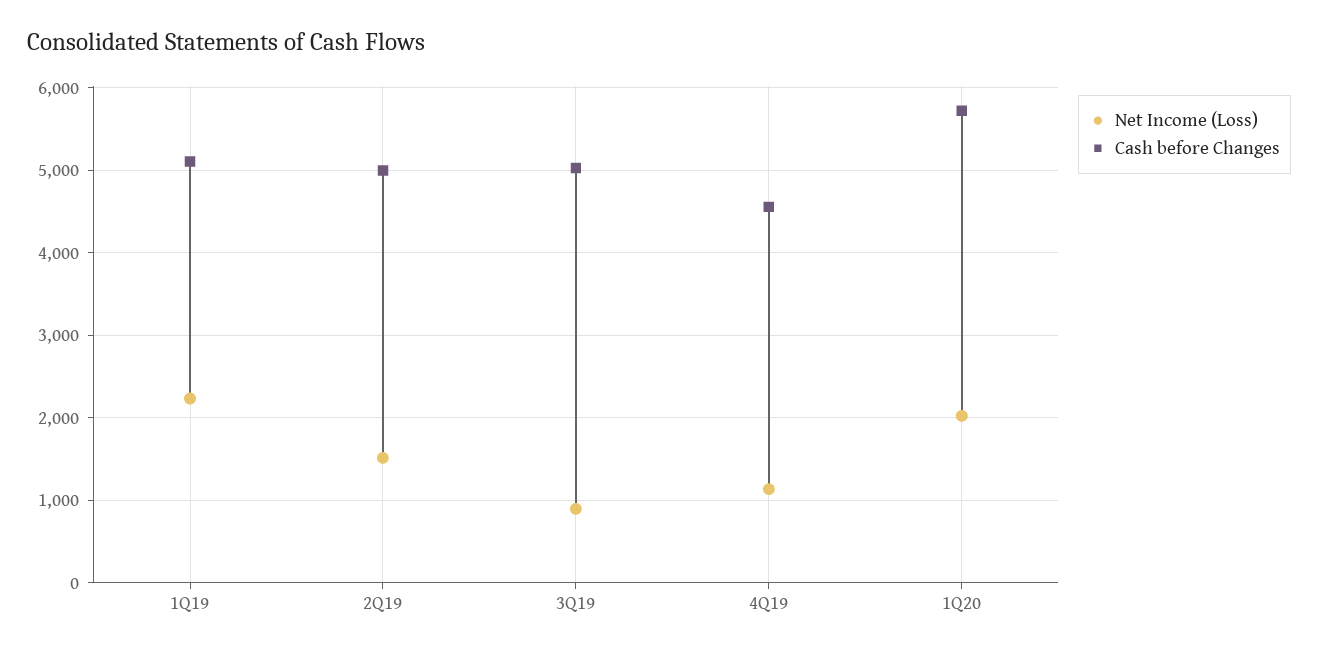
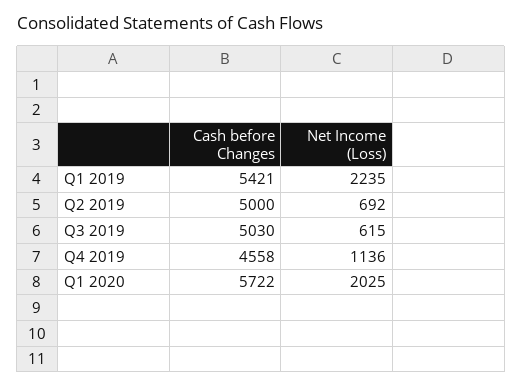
  {
    "Net Income (Loss)": {
      "1Q19": 2235,
-     "2Q19": 1500,
+     "2Q19": 692,
-     "3Q19": 900,
+     "3Q19": 615,
      "4Q19": 1136,
      "1Q20": 2025
    },
    "Cash before Changes": {
-     "1Q19": 5100,
+     "1Q19": 5421,
      "2Q19": 5000,
      "3Q19": 5030,
      "4Q19": 4558,
      "1Q20": 5722
    }
  }

